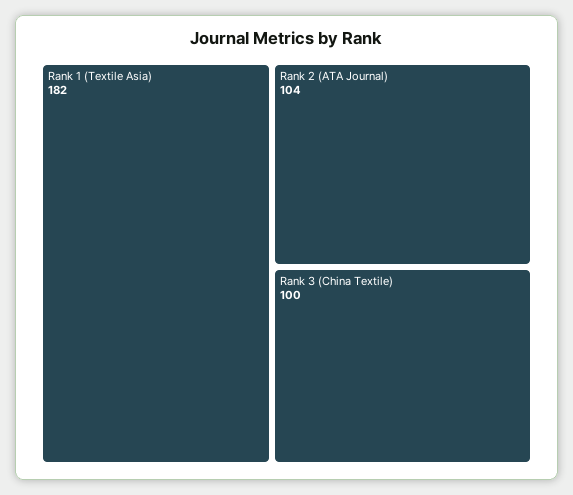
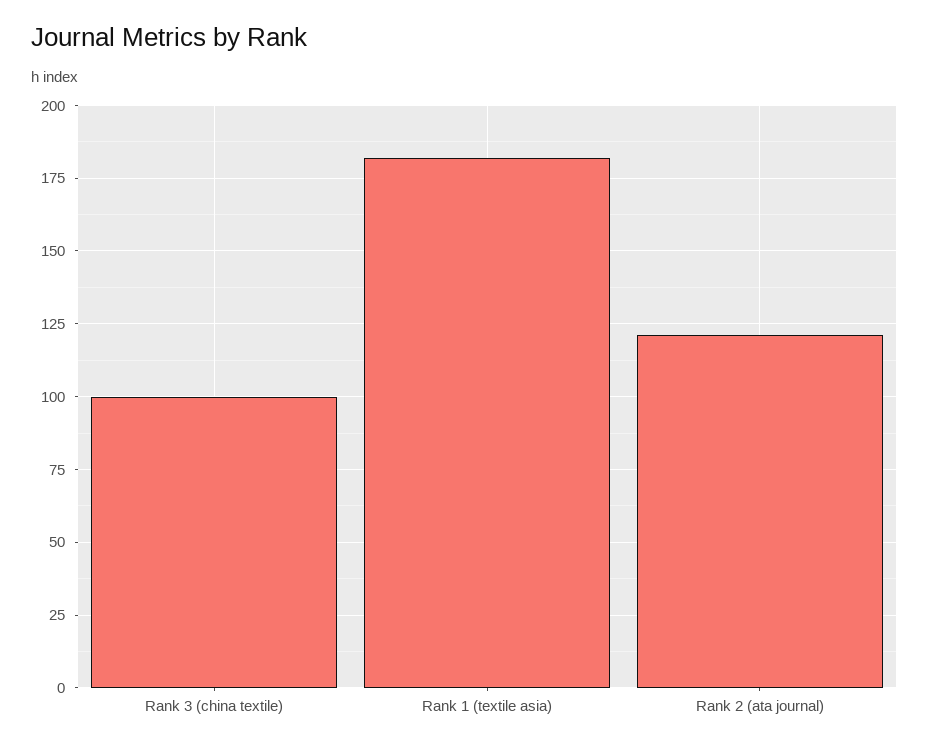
  {
    "Rank 1 (Textile Asia)": 182,
-   "Rank 2 (ATA Journal)": 104,
+   "Rank 2 (ATA Journal)": 120,
    "Rank 3 (China Textile)": 100
  }

